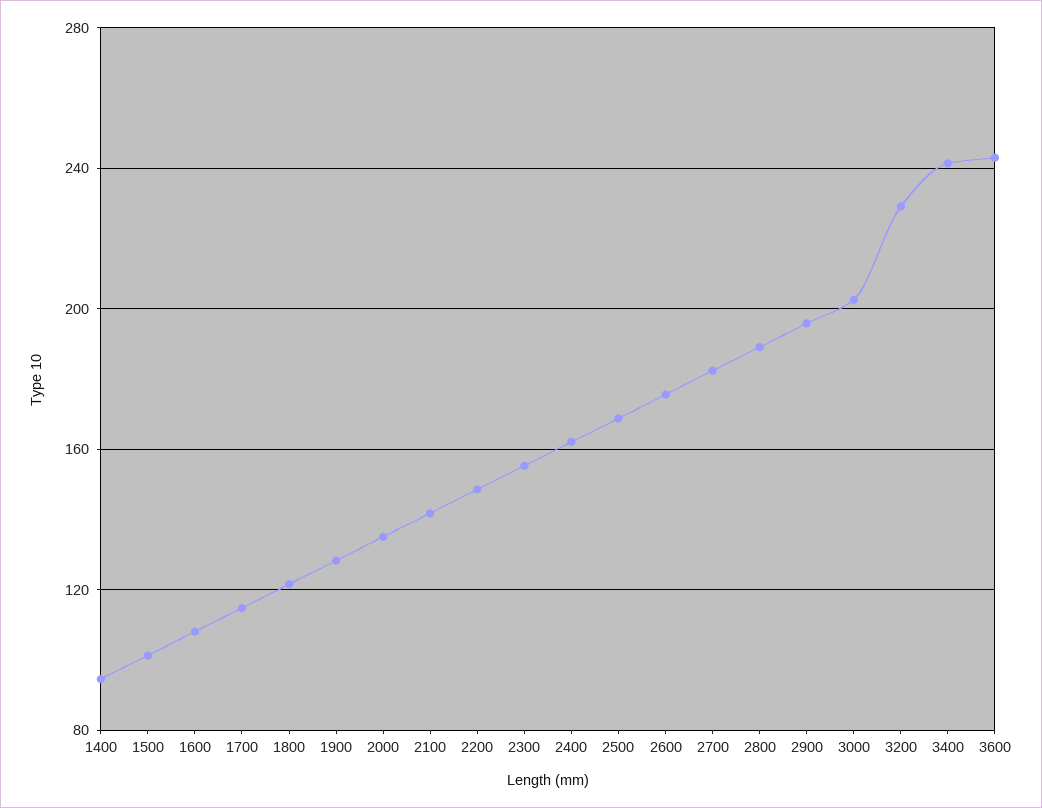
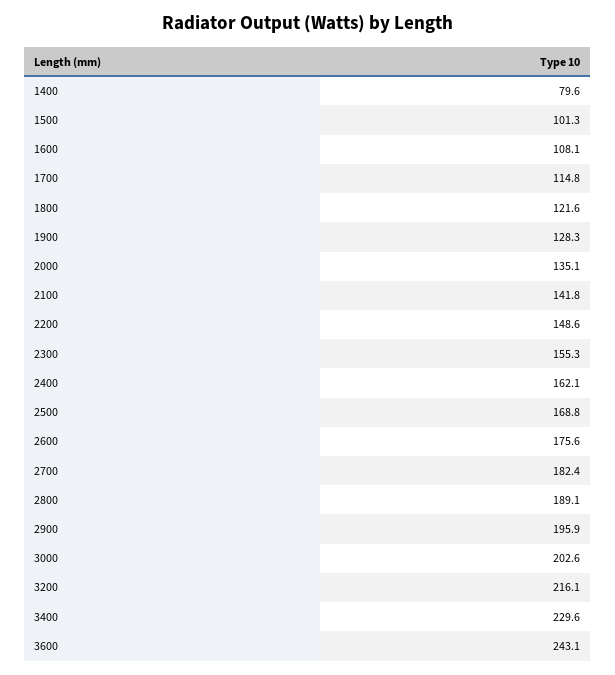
  {
-   "1400": 95,
+   "1400": 79.6,
    "1500": 101.3,
    "1600": 108.1,
    "1700": 114.8,
    "1800": 121.6,
    "1900": 128.3,
    "2000": 135.1,
    "2100": 141.8,
    "2200": 148.6,
    "2300": 155.3,
    "2400": 162.1,
    "2500": 168.8,
    "2600": 175.6,
    "2700": 182.4,
    "2800": 189.1,
    "2900": 195.9,
    "3000": 202.6,
-   "3200": 230,
+   "3200": 216.1,
-   "3400": 240,
+   "3400": 229.6,
    "3600": 243.1
  }

